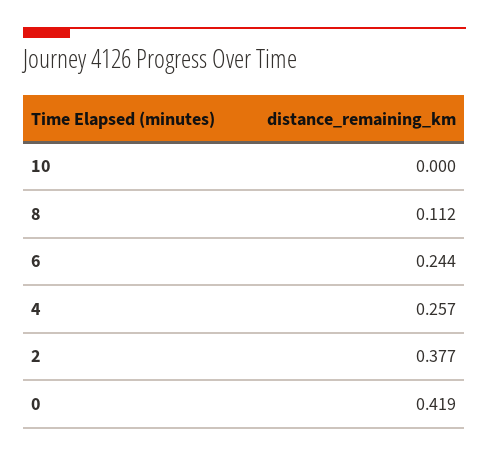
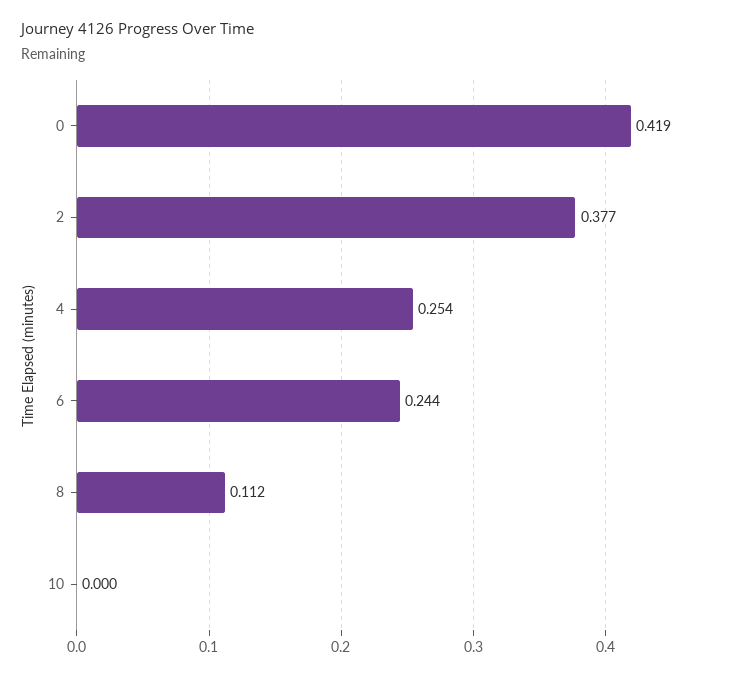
  {
    "10": 0,
    "8": 0.112,
    "6": 0.244,
-   "4": 0.257,
+   "4": 0.254,
    "2": 0.377,
    "0": 0.419
  }

